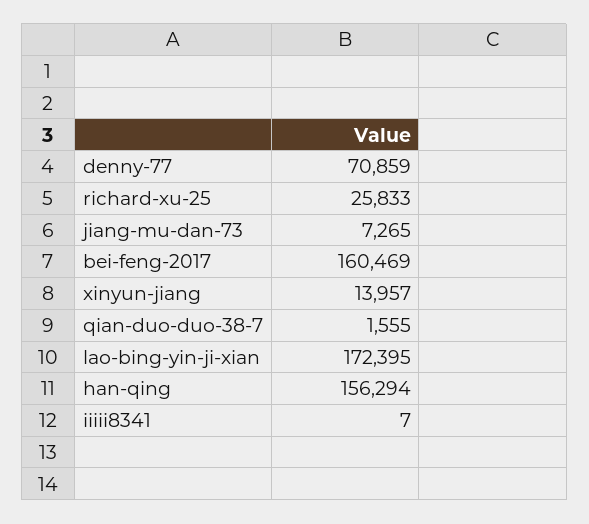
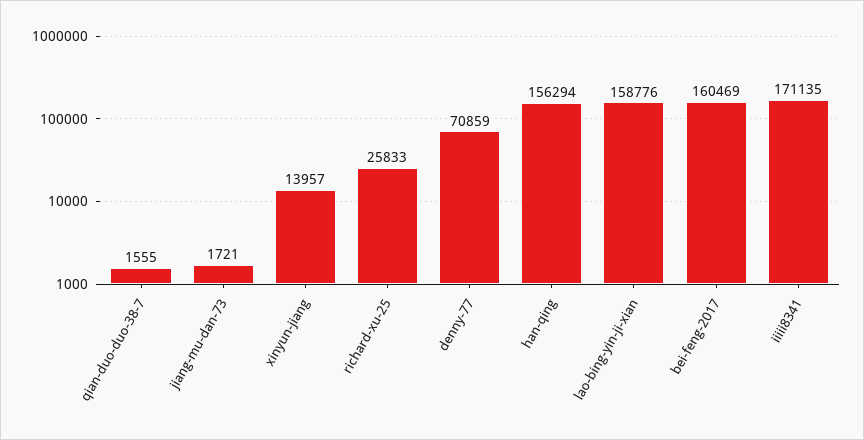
  {
    "denny-77": 70859,
    "richard-xu-25": 25833,
-   "jiang-mu-dan-73": 7265,
+   "jiang-mu-dan-73": 1721,
    "bei-feng-2017": 160469,
    "xinyun-jiang": 13957,
    "qian-duo-duo-38-7": 1555,
-   "lao-bing-yin-ji-xian": 172395,
+   "lao-bing-yin-ji-xian": 158776,
    "han-qing": 156294,
-   "iiiii8341": 7
+   "iiiii8341": 171135
  }

